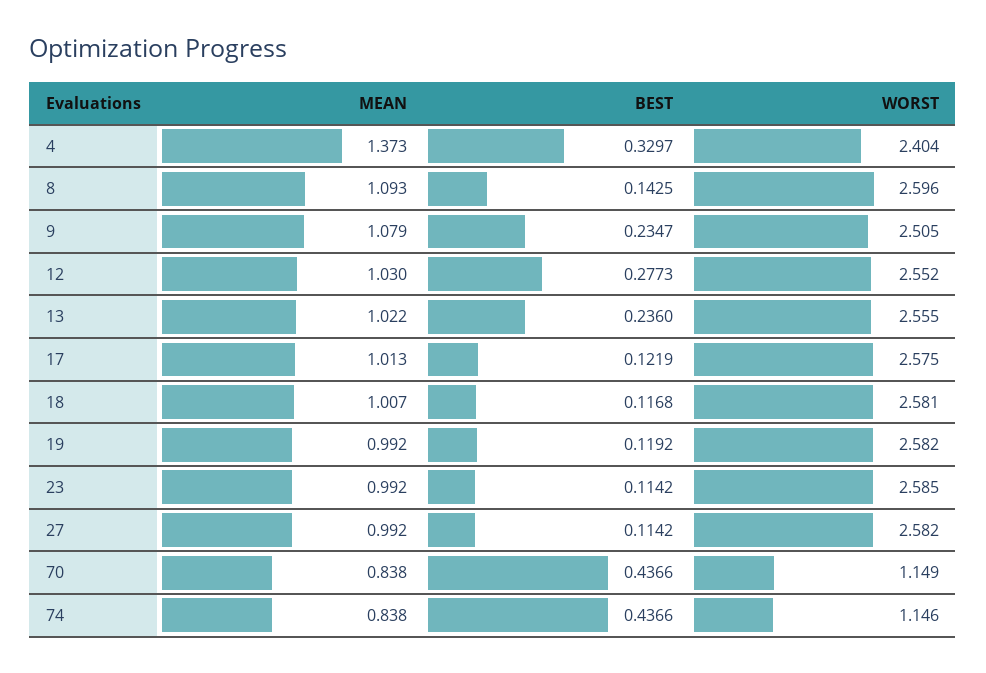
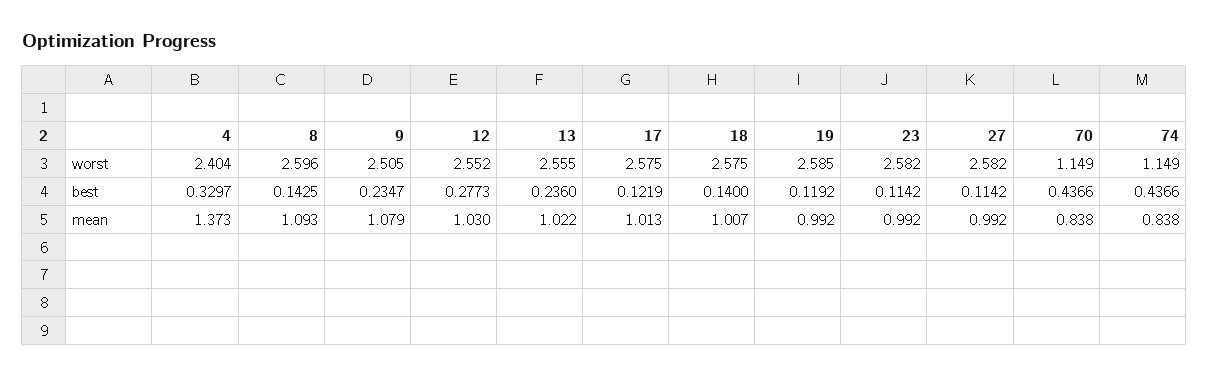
  {
    "MEAN": {
      "4": 1.373,
      "8": 1.093,
      "9": 1.079,
      "12": 1.03,
      "13": 1.022,
      "17": 1.013,
      "18": 1.007,
      "19": 0.992,
      "23": 0.992,
      "27": 0.992,
      "70": 0.838,
      "74": 0.838
    },
    "BEST": {
      "4": 0.3297,
      "8": 0.1425,
      "9": 0.2347,
      "12": 0.2773,
      "13": 0.236,
      "17": 0.1219,
-     "18": 0.1168,
+     "18": 0.14,
      "19": 0.1192,
      "23": 0.1142,
      "27": 0.1142,
      "70": 0.4366,
      "74": 0.4366
    },
    "WORST": {
      "4": 2.404,
      "8": 2.596,
      "9": 2.505,
      "12": 2.552,
      "13": 2.555,
      "17": 2.575,
-     "18": 2.581,
+     "18": 2.575,
-     "19": 2.582,
+     "19": 2.585,
-     "23": 2.585,
+     "23": 2.582,
      "27": 2.582,
      "70": 1.149,
-     "74": 1.146
+     "74": 1.149
    }
  }

